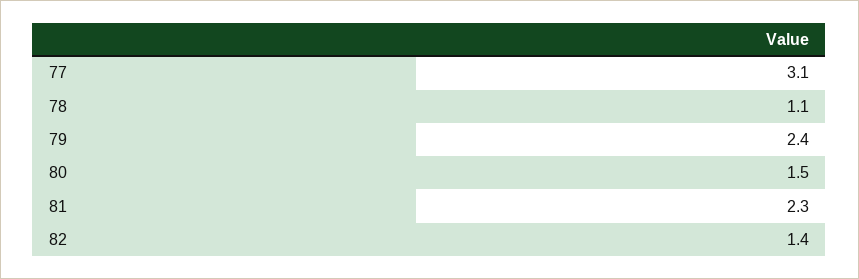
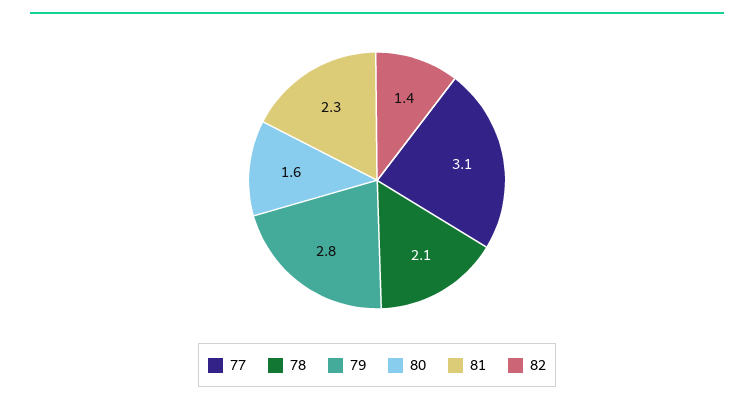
  {
    "77": 3.1,
-   "78": 1.1,
+   "78": 2.1,
-   "79": 2.4,
+   "79": 2.8,
-   "80": 1.5,
+   "80": 1.6,
    "81": 2.3,
    "82": 1.4
  }

